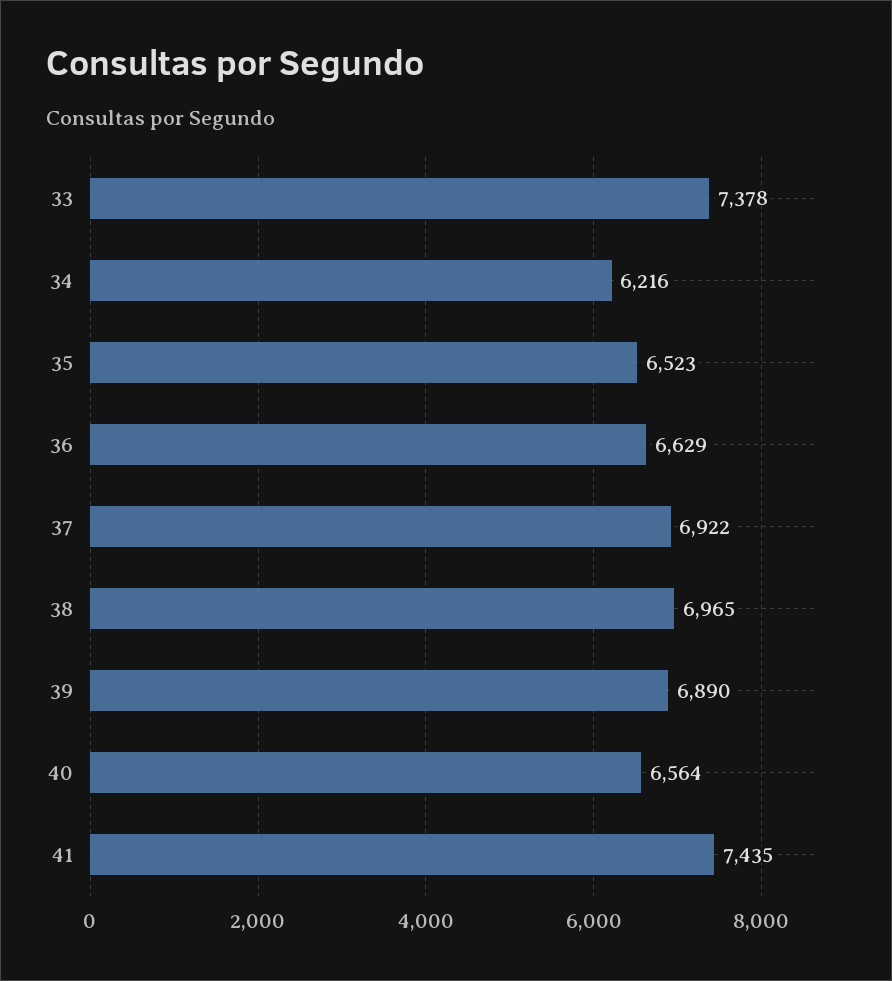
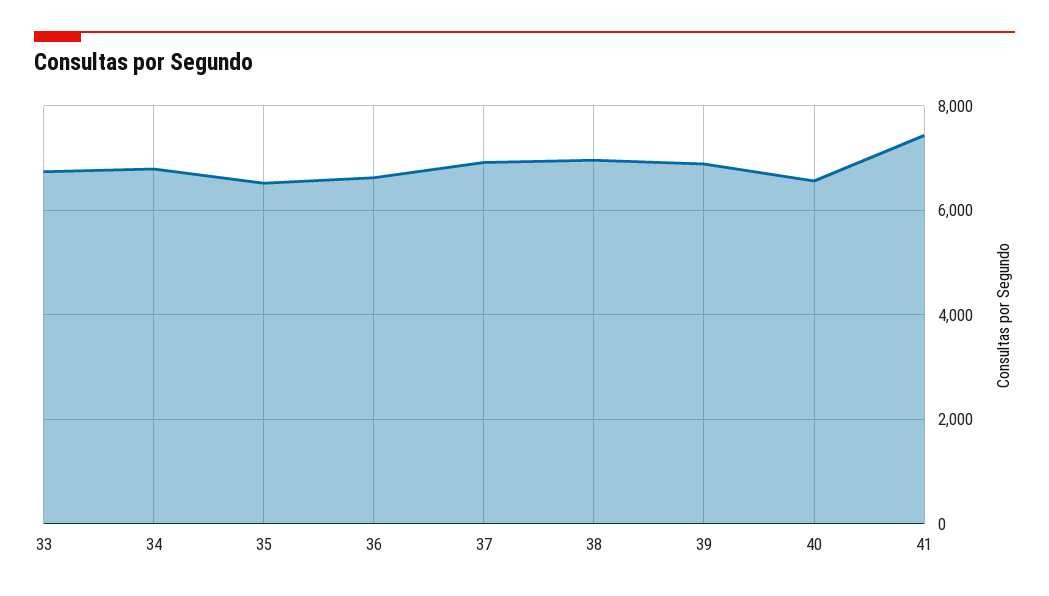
  {
-   "33": 7378,
+   "33": 6800,
-   "34": 6216,
+   "34": 6800,
    "35": 6523,
    "36": 6629,
    "37": 6922,
    "38": 6965,
    "39": 6890,
    "40": 6564,
    "41": 7435
  }

